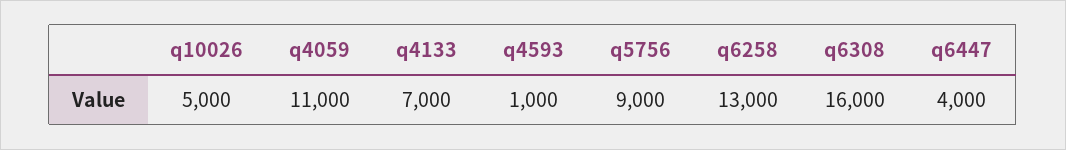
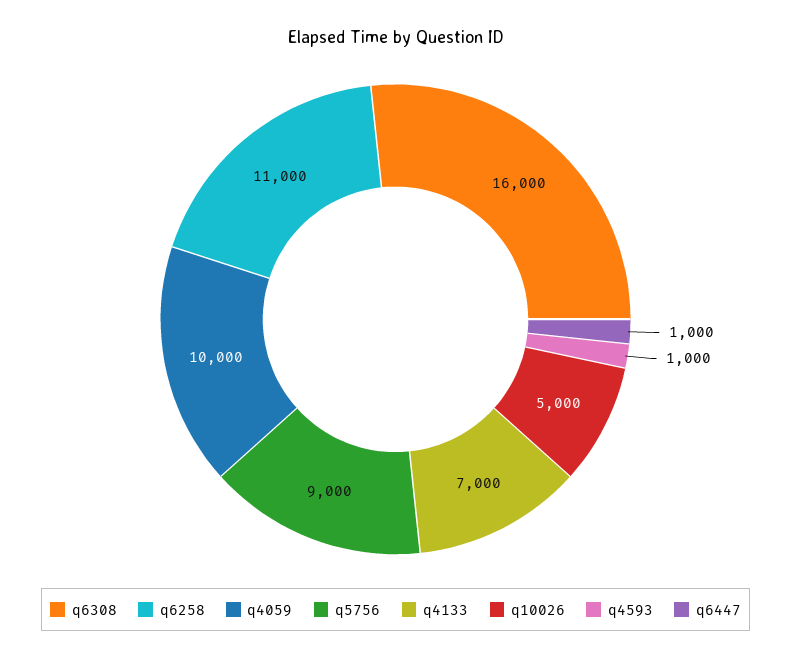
  {
    "q10026": 5000,
-   "q4059": 11000,
+   "q4059": 10000,
    "q4133": 7000,
    "q4593": 1000,
    "q5756": 9000,
-   "q6258": 13000,
+   "q6258": 11000,
    "q6308": 16000,
-   "q6447": 4000
+   "q6447": 1000
  }

